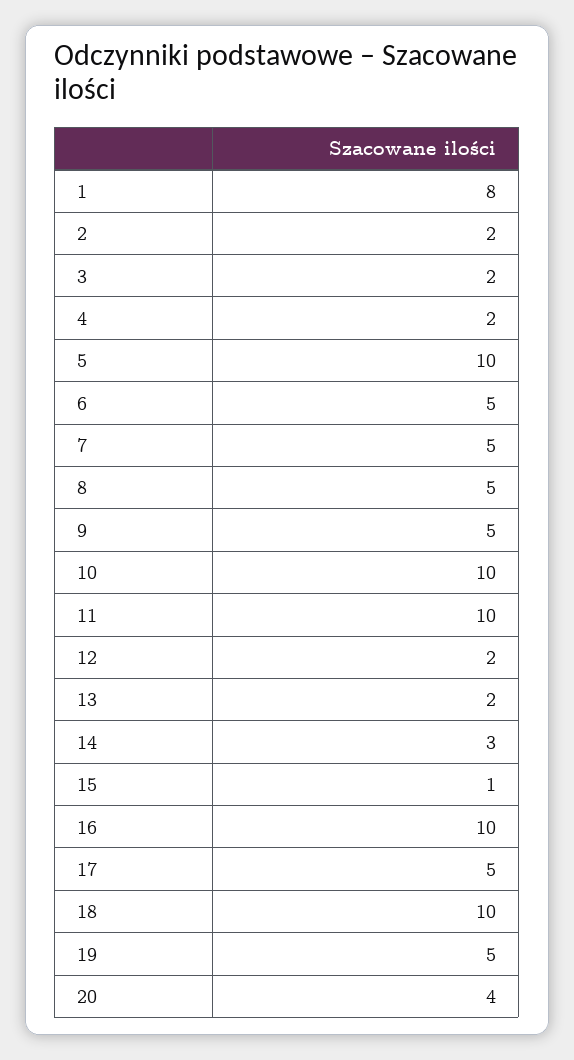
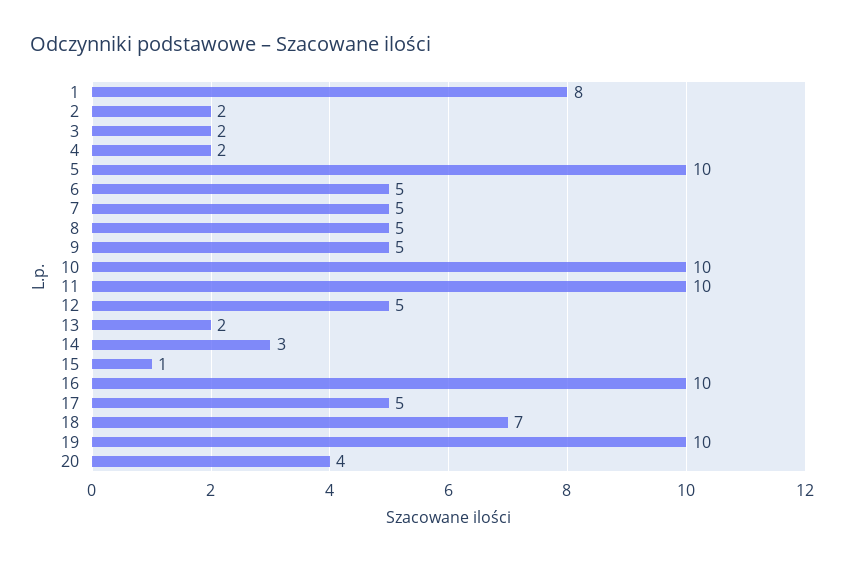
  {
    "1": 8,
    "2": 2,
    "3": 2,
    "4": 2,
    "5": 10,
    "6": 5,
    "7": 5,
    "8": 5,
    "9": 5,
    "10": 10,
    "11": 10,
-   "12": 2,
+   "12": 5,
    "13": 2,
    "14": 3,
    "15": 1,
    "16": 10,
    "17": 5,
-   "18": 10,
+   "18": 7,
-   "19": 5,
+   "19": 10,
    "20": 4
  }

